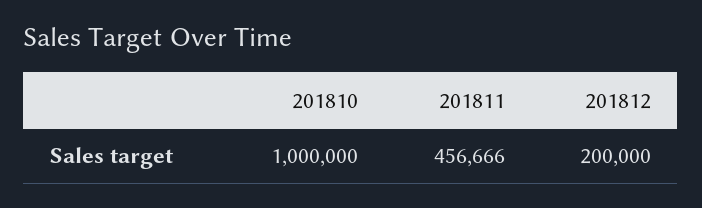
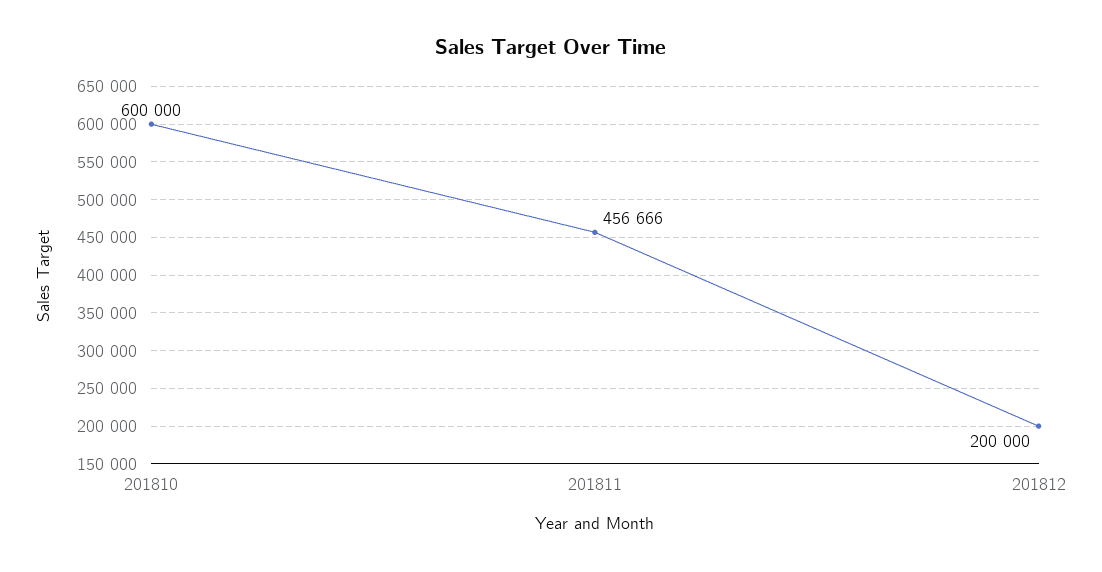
  {
-   "201810": 1000000,
+   "201810": 600000,
    "201811": 456666,
    "201812": 200000
  }

